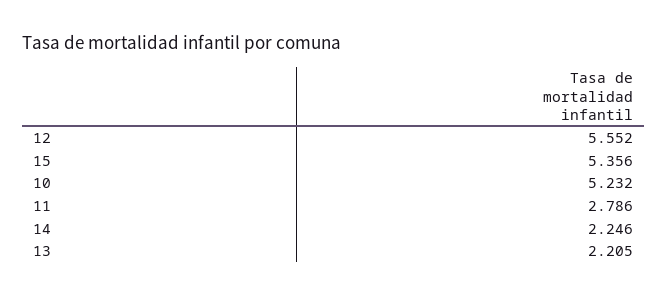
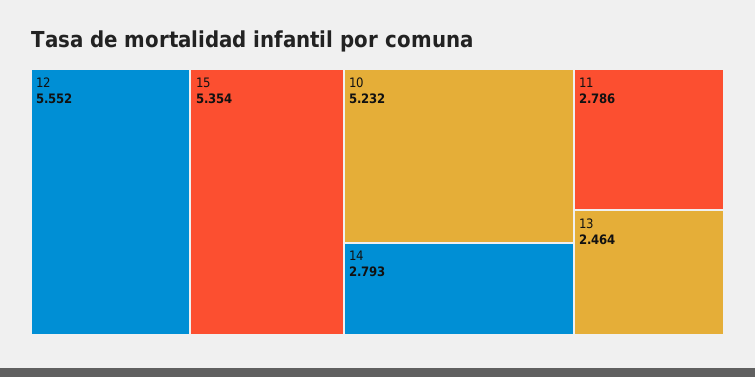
  {
    "12": 5.552,
-   "15": 5.356,
+   "15": 5.354,
    "10": 5.232,
    "11": 2.786,
-   "14": 2.246,
+   "14": 2.793,
-   "13": 2.205
+   "13": 2.464
  }

